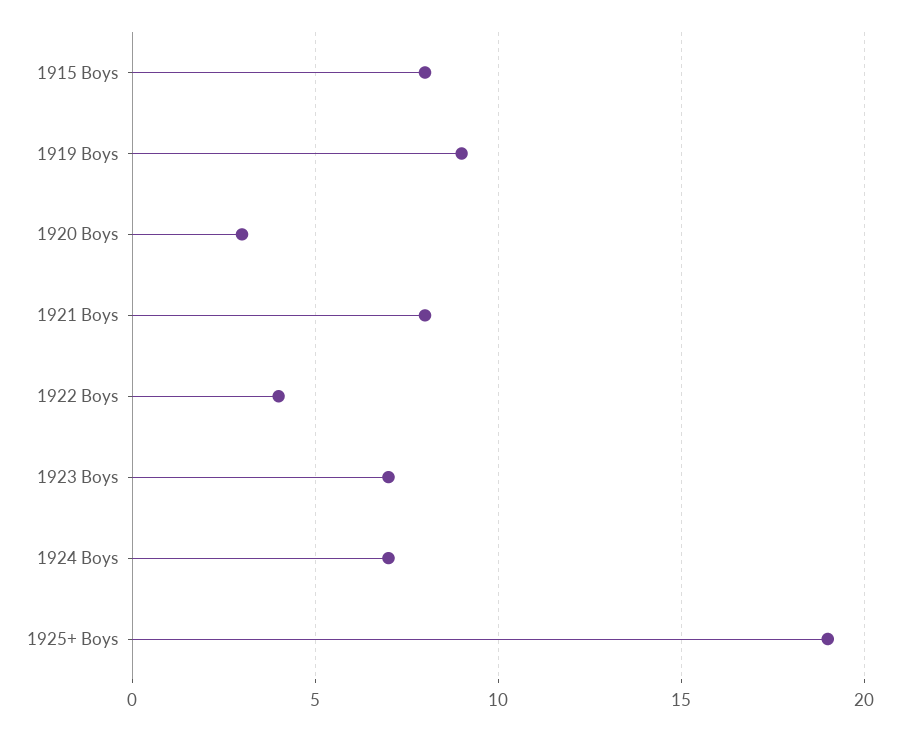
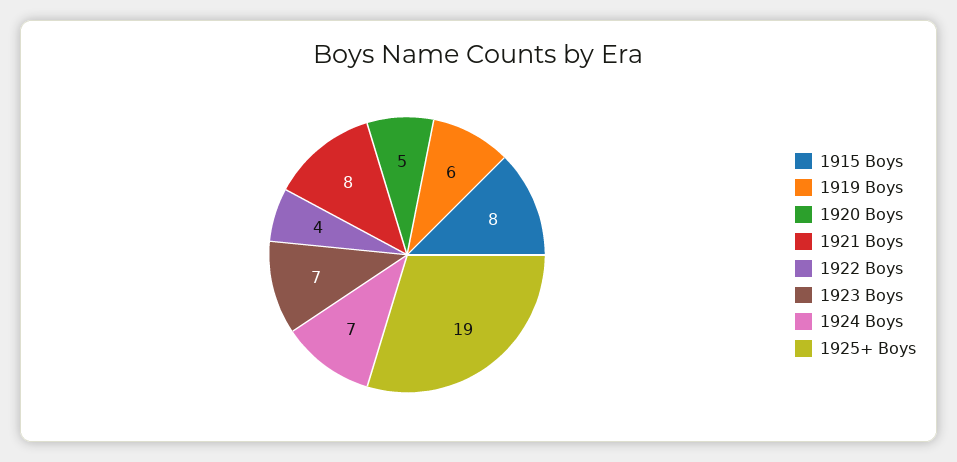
  {
    "1915 Boys": 8,
-   "1919 Boys": 9,
+   "1919 Boys": 6,
-   "1920 Boys": 3,
+   "1920 Boys": 5,
    "1921 Boys": 8,
    "1922 Boys": 4,
    "1923 Boys": 7,
    "1924 Boys": 7,
    "1925+ Boys": 19
  }

